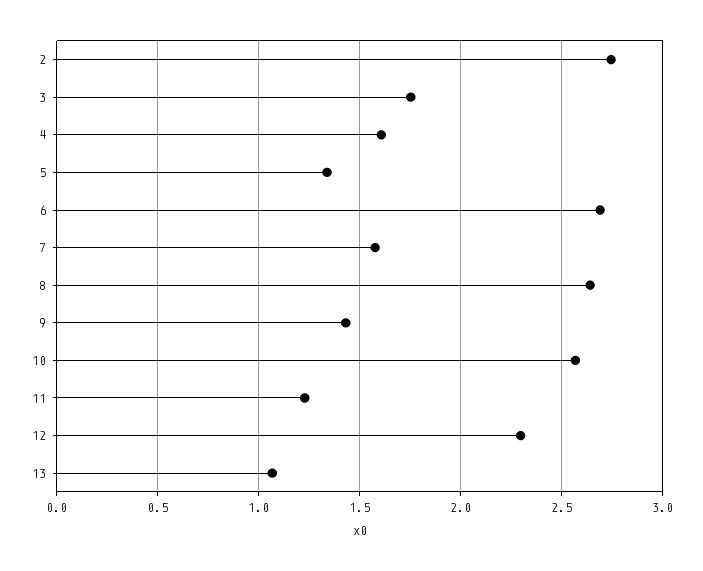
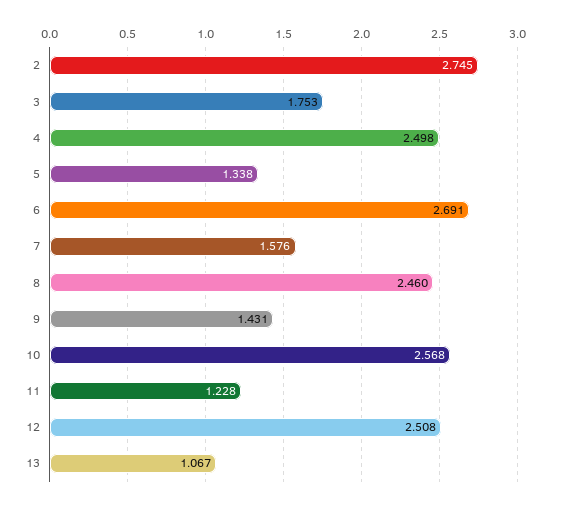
  {
    "2": 2.745,
    "3": 1.753,
-   "4": 1.6,
+   "4": 2.498,
    "5": 1.338,
    "6": 2.691,
    "7": 1.576,
-   "8": 2.65,
+   "8": 2.46,
    "9": 1.431,
    "10": 2.568,
    "11": 1.228,
-   "12": 2.3,
+   "12": 2.508,
    "13": 1.067
  }

